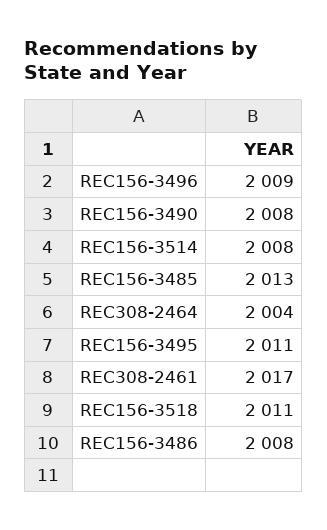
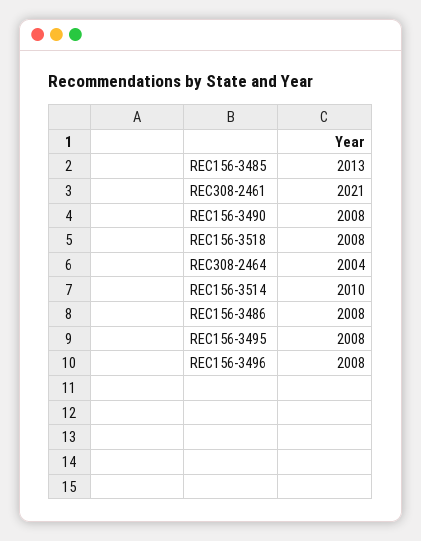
  {
-   "REC156-3496": 2009,
+   "REC156-3496": 2008,
    "REC156-3490": 2008,
-   "REC156-3514": 2008,
+   "REC156-3514": 2010,
    "REC156-3485": 2013,
    "REC308-2464": 2004,
-   "REC156-3495": 2011,
+   "REC156-3495": 2008,
-   "REC308-2461": 2017,
+   "REC308-2461": 2021,
-   "REC156-3518": 2011,
+   "REC156-3518": 2008,
    "REC156-3486": 2008
  }

